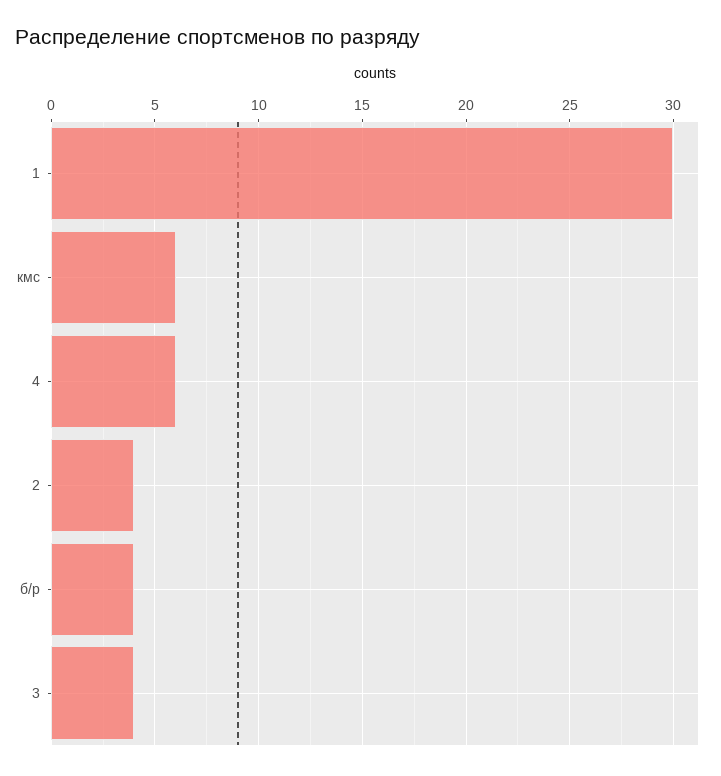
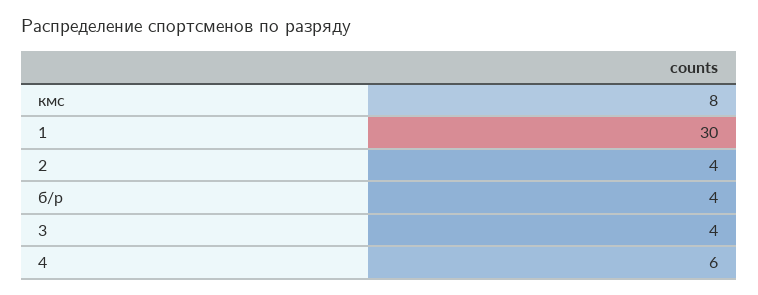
  {
    "1": 30,
-   "кмс": 6,
+   "кмс": 8,
    "4": 6,
    "2": 4,
    "б/р": 4,
    "3": 4
  }

